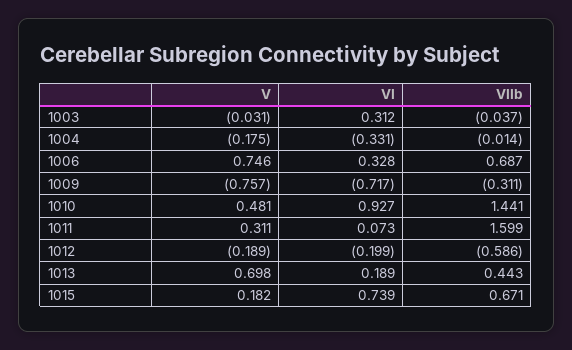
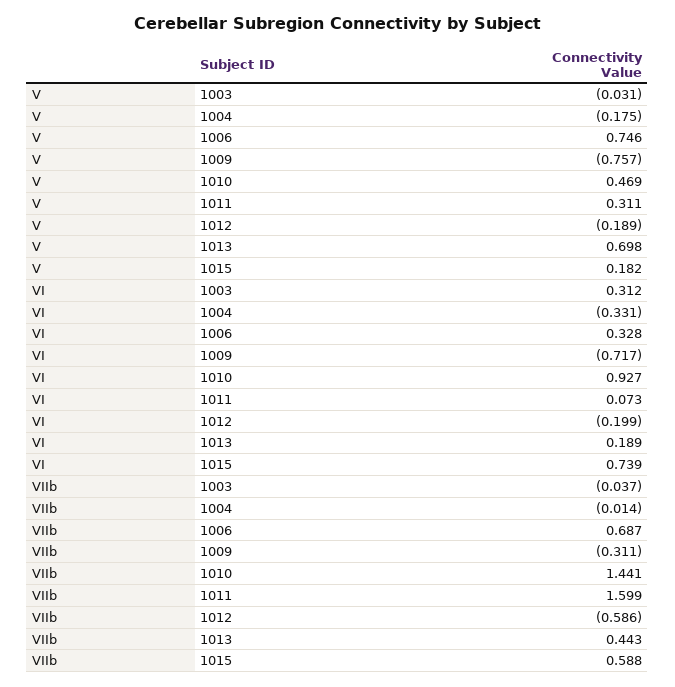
  {
    "V": {
      "1003": -0.031,
      "1004": -0.175,
      "1006": 0.746,
      "1009": -0.757,
-     "1010": 0.481,
+     "1010": 0.469,
      "1011": 0.311,
      "1012": -0.189,
      "1013": 0.698,
      "1015": 0.182
    },
    "VI": {
      "1003": 0.312,
      "1004": -0.331,
      "1006": 0.328,
      "1009": -0.717,
      "1010": 0.927,
      "1011": 0.073,
      "1012": -0.199,
      "1013": 0.189,
      "1015": 0.739
    },
    "VIIb": {
      "1003": -0.037,
      "1004": -0.014,
      "1006": 0.687,
      "1009": -0.311,
      "1010": 1.441,
      "1011": 1.599,
      "1012": -0.586,
      "1013": 0.443,
-     "1015": 0.671
+     "1015": 0.588
    }
  }

